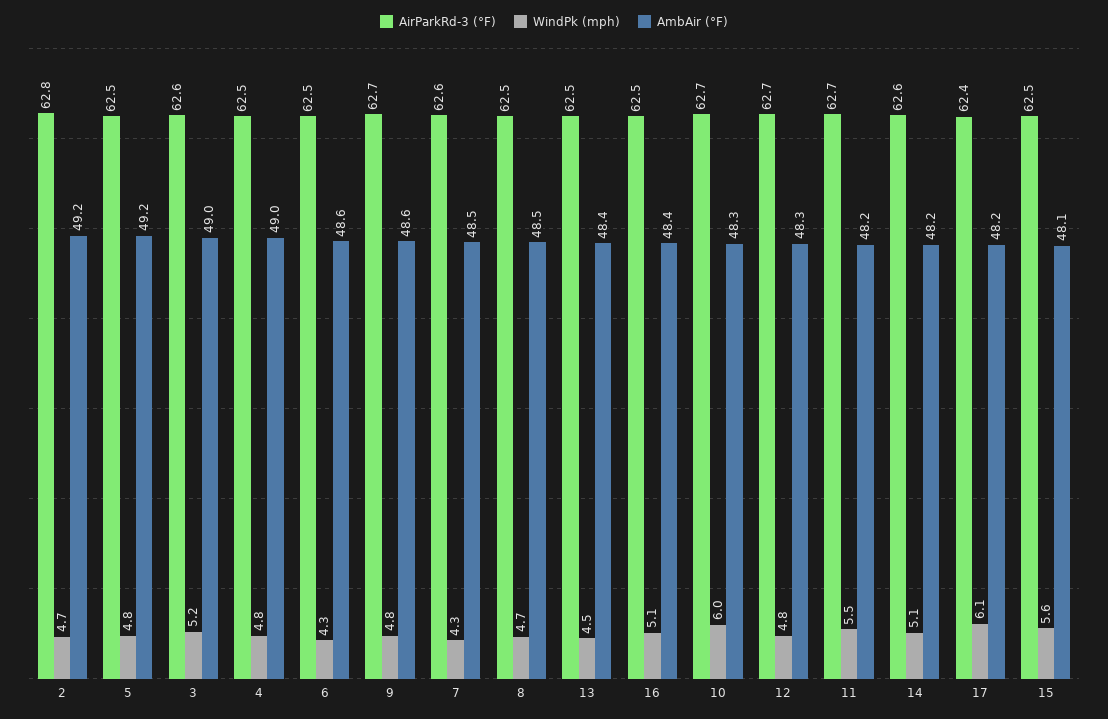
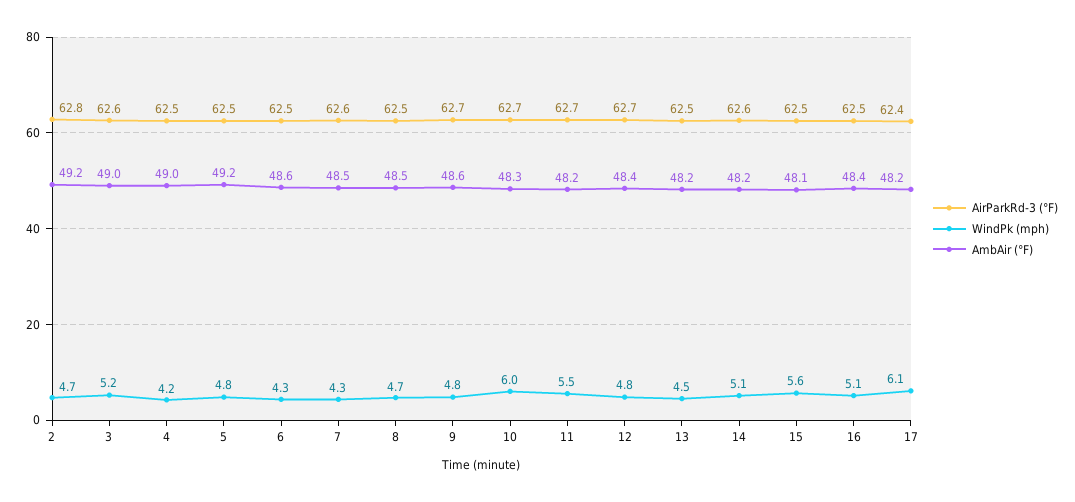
  {
    "AirParkRd-3 (°F)": {
      "2": 62.8,
      "5": 62.5,
      "3": 62.6,
      "4": 62.5,
      "6": 62.5,
      "9": 62.7,
      "7": 62.6,
      "8": 62.5,
      "13": 62.5,
      "16": 62.5,
      "10": 62.7,
      "12": 62.7,
      "11": 62.7,
      "14": 62.6,
      "17": 62.4,
      "15": 62.5
    },
    "WindPk (mph)": {
      "2": 4.7,
      "5": 4.8,
      "3": 5.2,
-     "4": 4.8,
+     "4": 4.2,
      "6": 4.3,
      "9": 4.8,
      "7": 4.3,
      "8": 4.7,
      "13": 4.5,
      "16": 5.1,
      "10": 6,
      "12": 4.8,
      "11": 5.5,
      "14": 5.1,
      "17": 6.1,
      "15": 5.6
    },
    "AmbAir (°F)": {
      "2": 49.2,
      "5": 49.2,
      "3": 49,
      "4": 49,
      "6": 48.6,
      "9": 48.6,
      "7": 48.5,
      "8": 48.5,
-     "13": 48.4,
+     "13": 48.2,
      "16": 48.4,
      "10": 48.3,
-     "12": 48.3,
+     "12": 48.4,
      "11": 48.2,
      "14": 48.2,
      "17": 48.2,
      "15": 48.1
    }
  }

